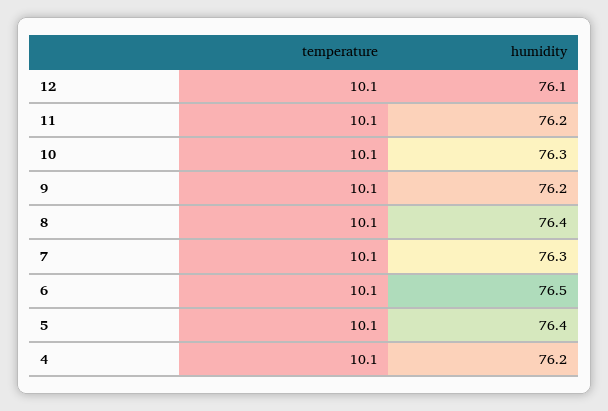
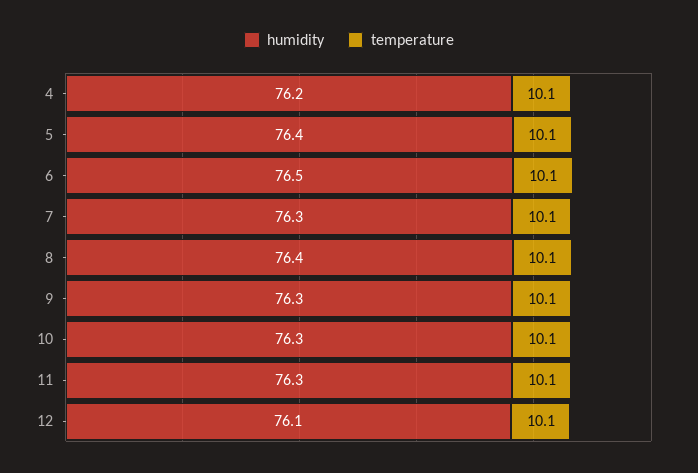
  {
    "temperature": {
      "12": 10.1,
      "11": 10.1,
      "10": 10.1,
      "9": 10.1,
      "8": 10.1,
      "7": 10.1,
      "6": 10.1,
      "5": 10.1,
      "4": 10.1
    },
    "humidity": {
      "12": 76.1,
-     "11": 76.2,
+     "11": 76.3,
      "10": 76.3,
-     "9": 76.2,
+     "9": 76.3,
      "8": 76.4,
      "7": 76.3,
      "6": 76.5,
      "5": 76.4,
      "4": 76.2
    }
  }

